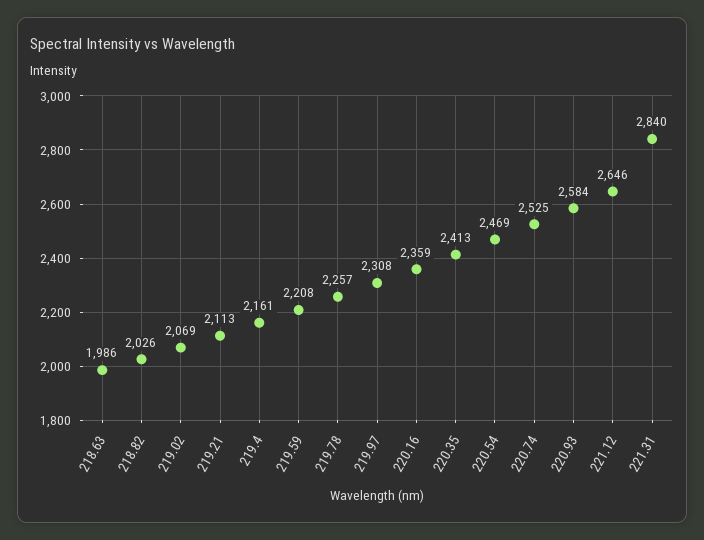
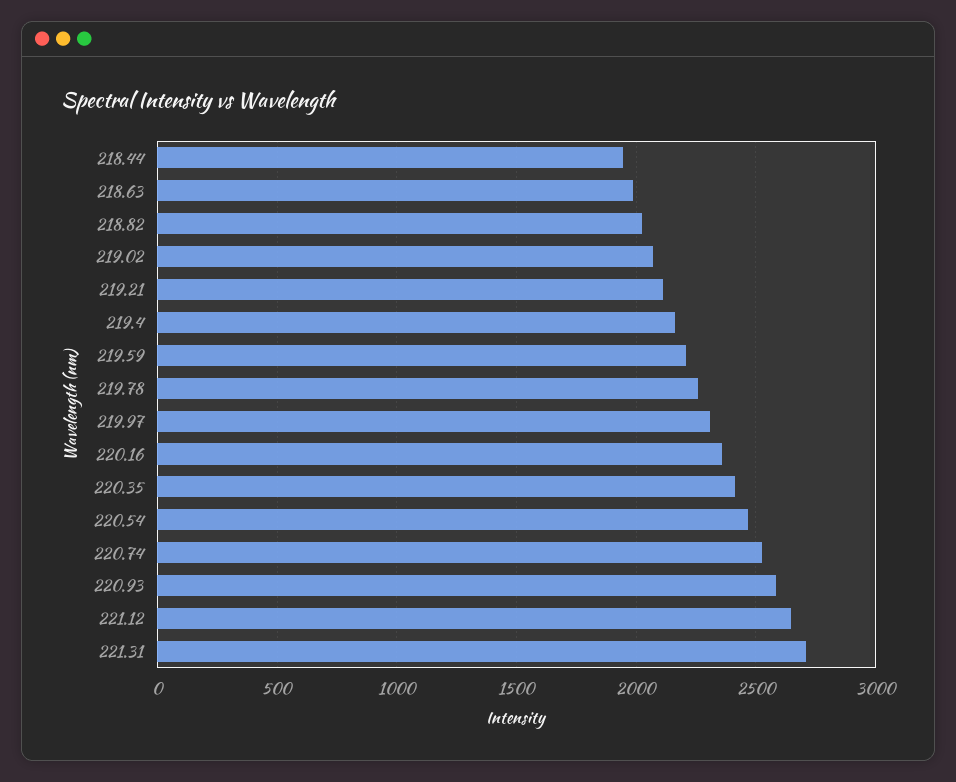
  {
    "218.63": 1986,
    "218.82": 2026,
    "219.02": 2069,
    "219.21": 2113,
    "219.4": 2161,
    "219.59": 2208,
    "219.78": 2257,
    "219.97": 2308,
    "220.16": 2359,
    "220.35": 2413,
    "220.54": 2469,
    "220.74": 2525,
    "220.93": 2584,
    "221.12": 2646,
-   "221.31": 2840
+   "221.31": 2700,
+   "218.44": 1950
  }

